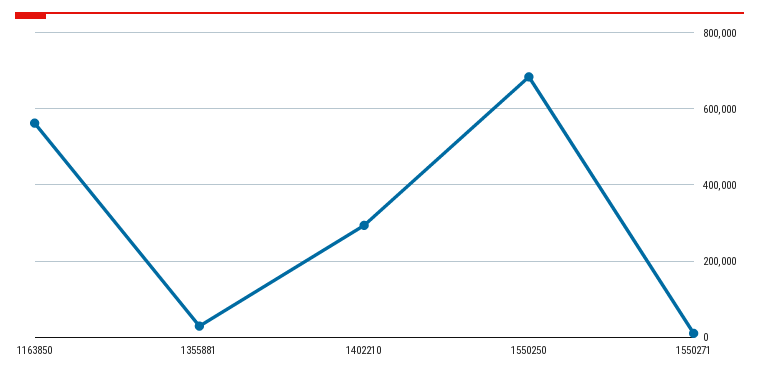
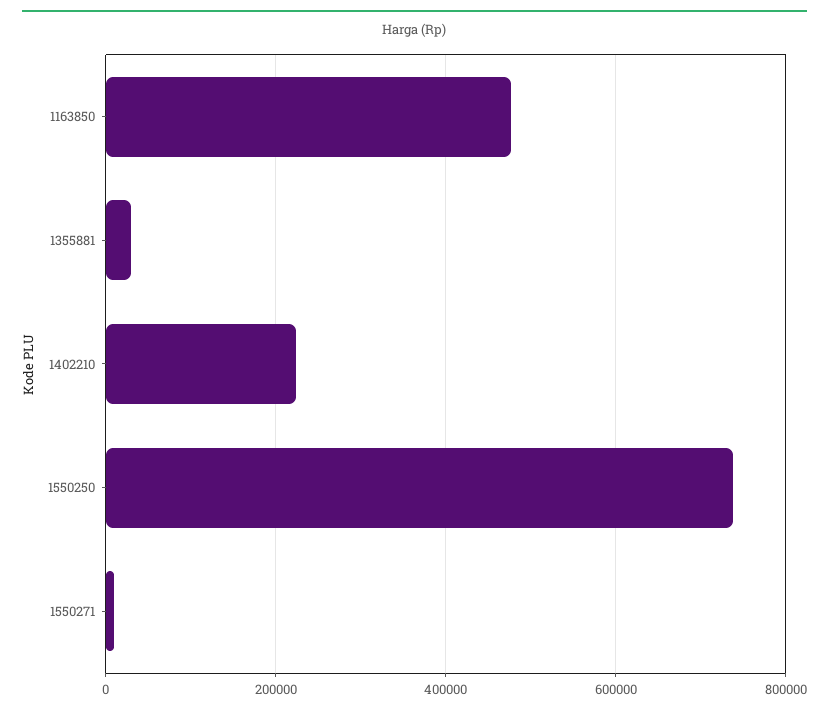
  {
-   "1163850": 560000,
+   "1163850": 480000,
    "1355881": 20000,
-   "1402210": 300000,
+   "1402210": 220000,
-   "1550250": 680000,
+   "1550250": 740000,
    "1550271": 0
  }

